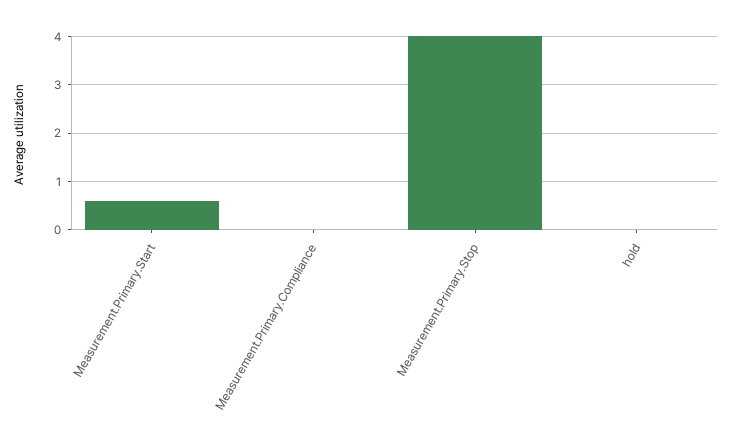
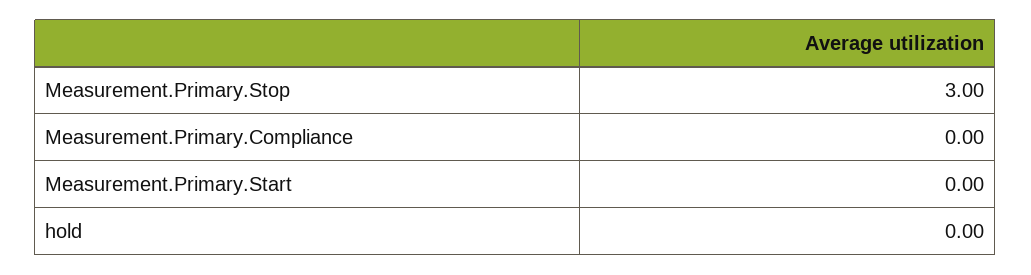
  {
-   "Measurement.Primary.Start": 0.6,
+   "Measurement.Primary.Start": 0,
    "Measurement.Primary.Compliance": 0,
-   "Measurement.Primary.Stop": 4,
+   "Measurement.Primary.Stop": 3,
    "hold": 0
  }

